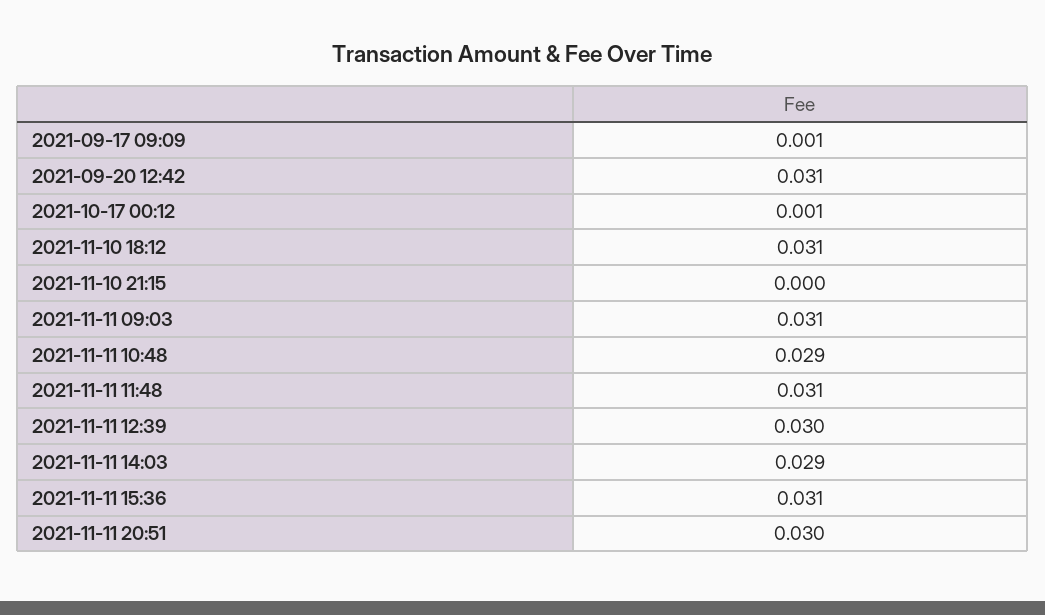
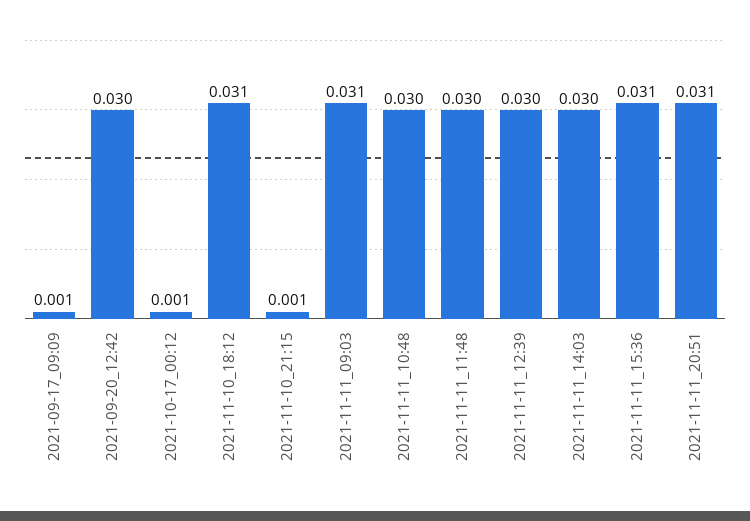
  {
    "2021-09-17 09:09": 0.001,
-   "2021-09-20 12:42": 0.031,
+   "2021-09-20 12:42": 0.03,
    "2021-10-17 00:12": 0.001,
    "2021-11-10 18:12": 0.031,
-   "2021-11-10 21:15": 0,
+   "2021-11-10 21:15": 0.001,
    "2021-11-11 09:03": 0.031,
-   "2021-11-11 10:48": 0.029,
+   "2021-11-11 10:48": 0.03,
-   "2021-11-11 11:48": 0.031,
+   "2021-11-11 11:48": 0.03,
    "2021-11-11 12:39": 0.03,
-   "2021-11-11 14:03": 0.029,
+   "2021-11-11 14:03": 0.03,
    "2021-11-11 15:36": 0.031,
-   "2021-11-11 20:51": 0.03
+   "2021-11-11 20:51": 0.031
  }

